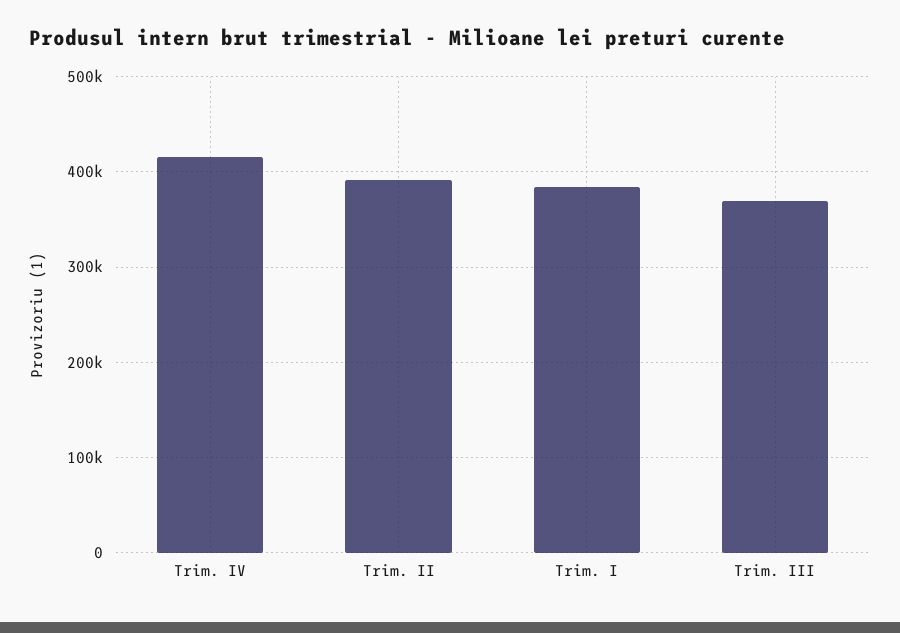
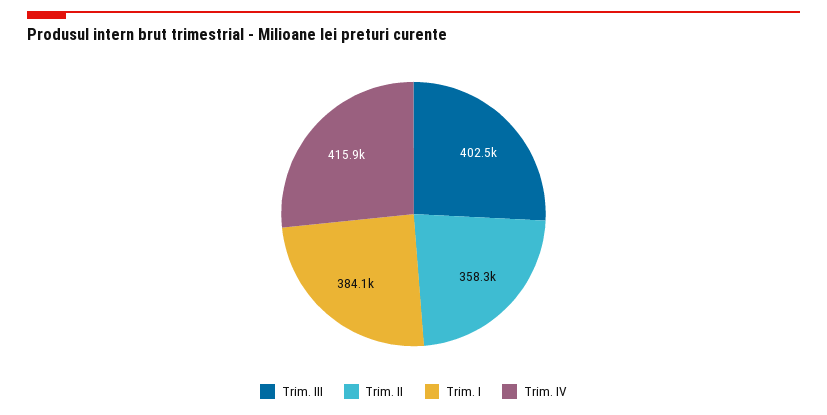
  {
    "Trim. IV": 415900,
-   "Trim. II": 390000,
+   "Trim. II": 358300,
    "Trim. I": 384100,
-   "Trim. III": 370000
+   "Trim. III": 402500
  }

